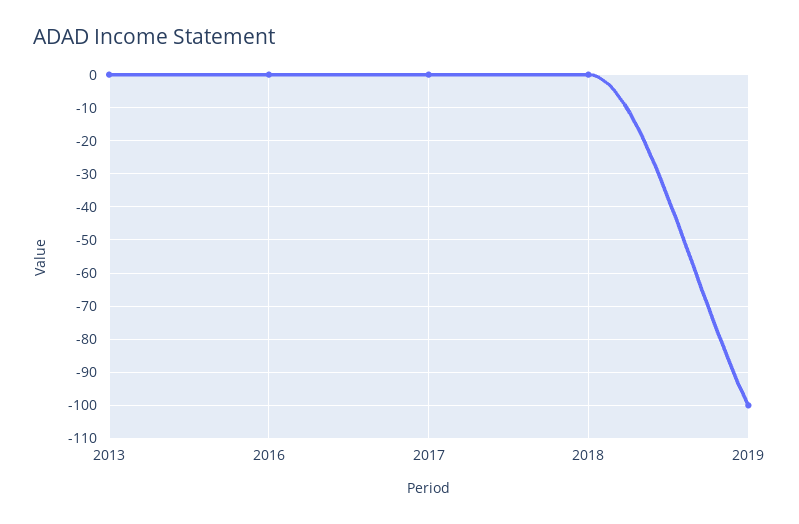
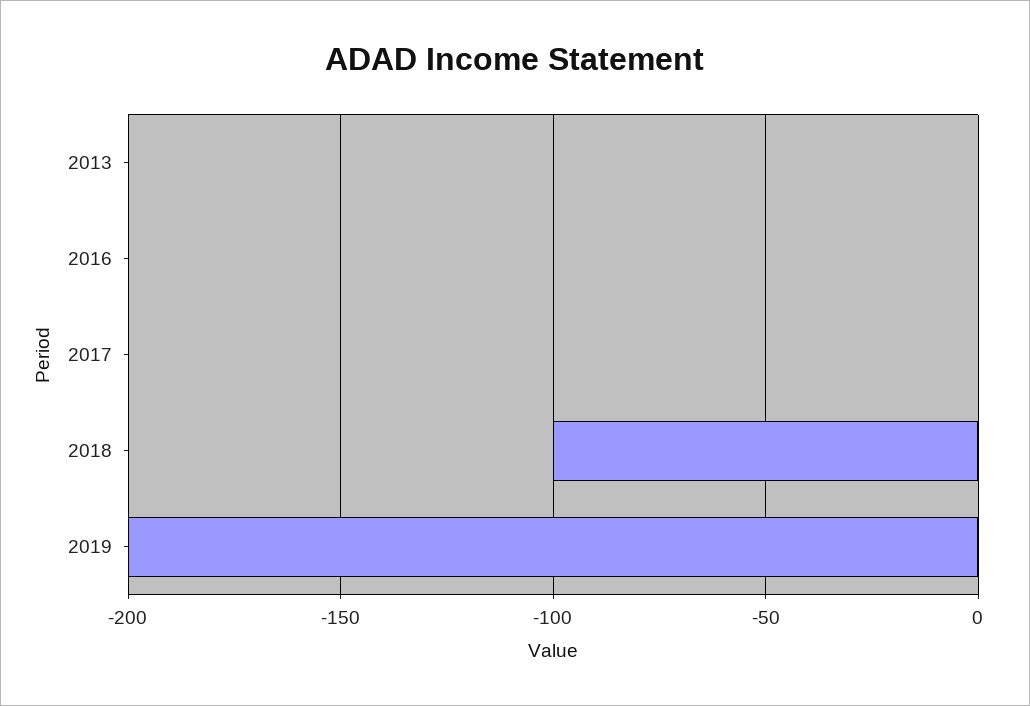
  {
    "2013": 0,
    "2016": 0,
    "2017": 0,
-   "2018": 0,
+   "2018": -100,
-   "2019": -100
+   "2019": -200
  }

